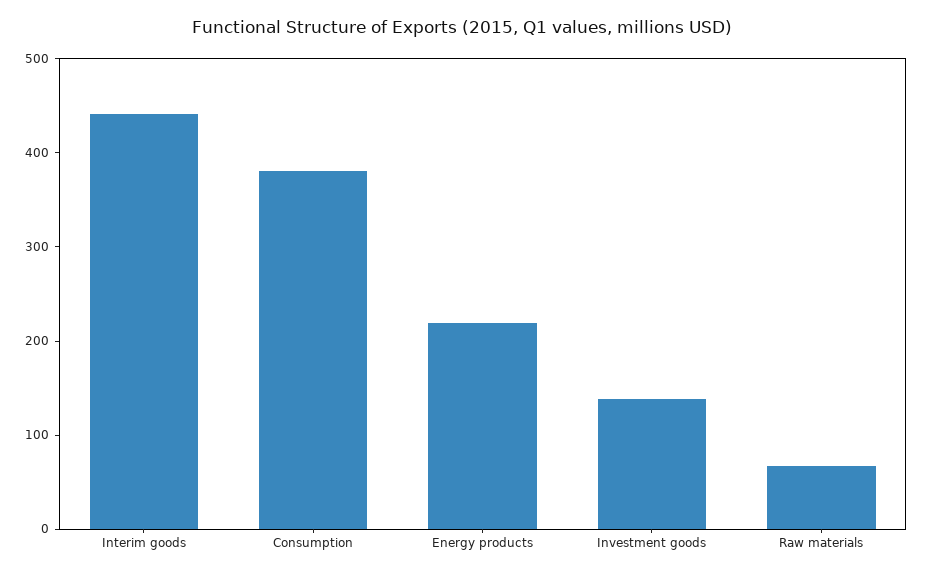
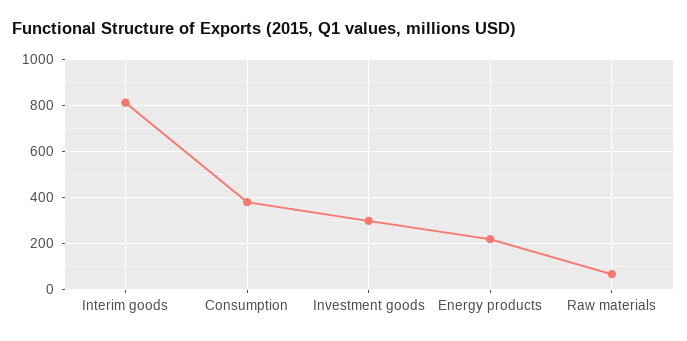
  {
-   "Interim goods": 440,
+   "Interim goods": 800,
    "Consumption": 380,
    "Energy products": 220,
-   "Investment goods": 140,
+   "Investment goods": 300,
    "Raw materials": 60
  }

